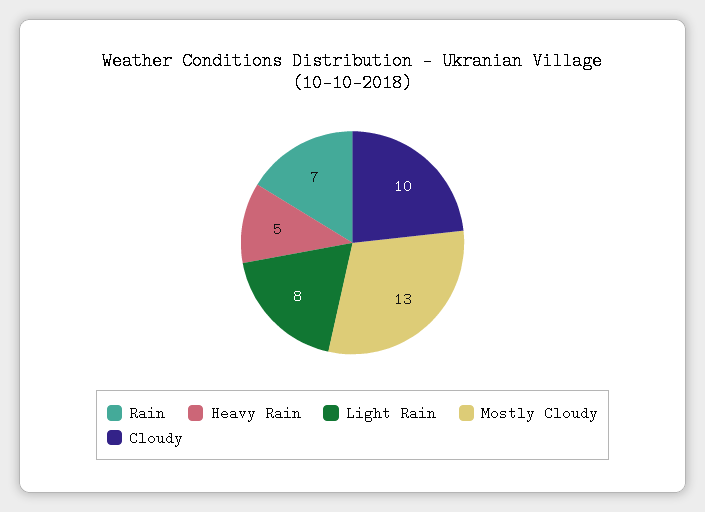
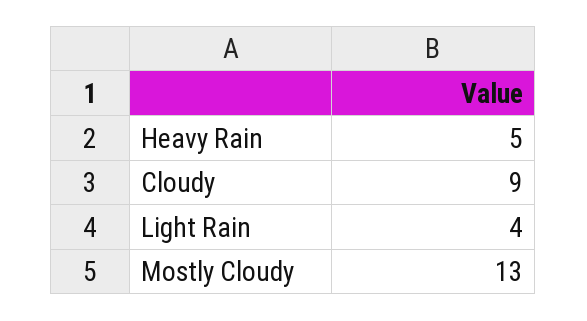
  {
-   "Rain": 7,
    "Heavy Rain": 5,
-   "Light Rain": 8,
+   "Light Rain": 4,
    "Mostly Cloudy": 13,
-   "Cloudy": 10
+   "Cloudy": 9
  }

